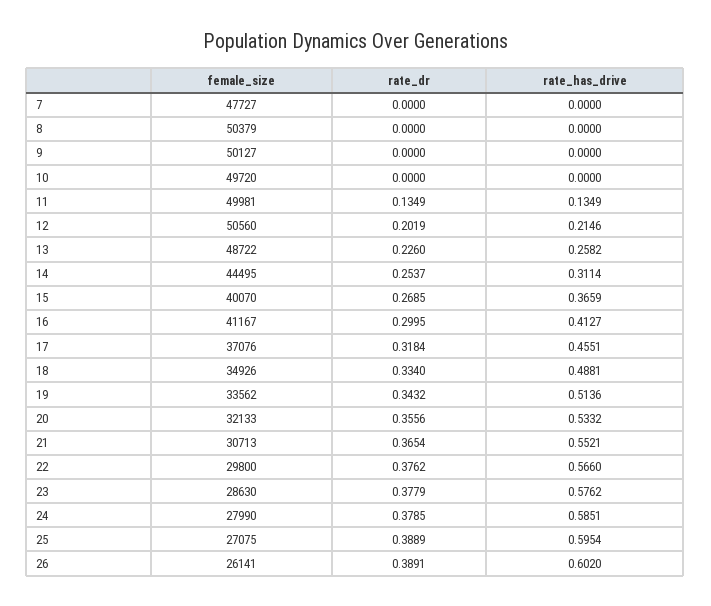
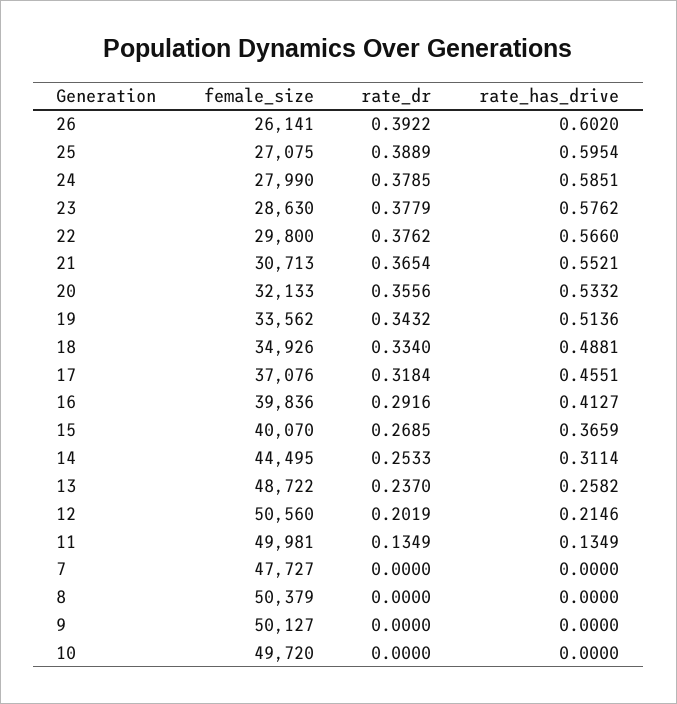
  {
    "female_size": {
      "7": 47727,
      "8": 50379,
      "9": 50127,
      "10": 49720,
      "11": 49981,
      "12": 50560,
      "13": 48722,
      "14": 44495,
      "15": 40070,
-     "16": 41167,
+     "16": 39836,
      "17": 37076,
      "18": 34926,
      "19": 33562,
      "20": 32133,
      "21": 30713,
      "22": 29800,
      "23": 28630,
      "24": 27990,
      "25": 27075,
      "26": 26141
    },
    "rate_dr": {
      "7": 0,
      "8": 0,
      "9": 0,
      "10": 0,
      "11": 0.1349,
      "12": 0.2019,
-     "13": 0.226,
+     "13": 0.237,
-     "14": 0.2537,
+     "14": 0.2533,
      "15": 0.2685,
-     "16": 0.2995,
+     "16": 0.2916,
      "17": 0.3184,
      "18": 0.334,
      "19": 0.3432,
      "20": 0.3556,
      "21": 0.3654,
      "22": 0.3762,
      "23": 0.3779,
      "24": 0.3785,
      "25": 0.3889,
-     "26": 0.3891
+     "26": 0.3922
    },
    "rate_has_drive": {
      "7": 0,
      "8": 0,
      "9": 0,
      "10": 0,
      "11": 0.1349,
      "12": 0.2146,
      "13": 0.2582,
      "14": 0.3114,
      "15": 0.3659,
      "16": 0.4127,
      "17": 0.4551,
      "18": 0.4881,
      "19": 0.5136,
      "20": 0.5332,
      "21": 0.5521,
      "22": 0.566,
      "23": 0.5762,
      "24": 0.5851,
      "25": 0.5954,
      "26": 0.602
    }
  }

